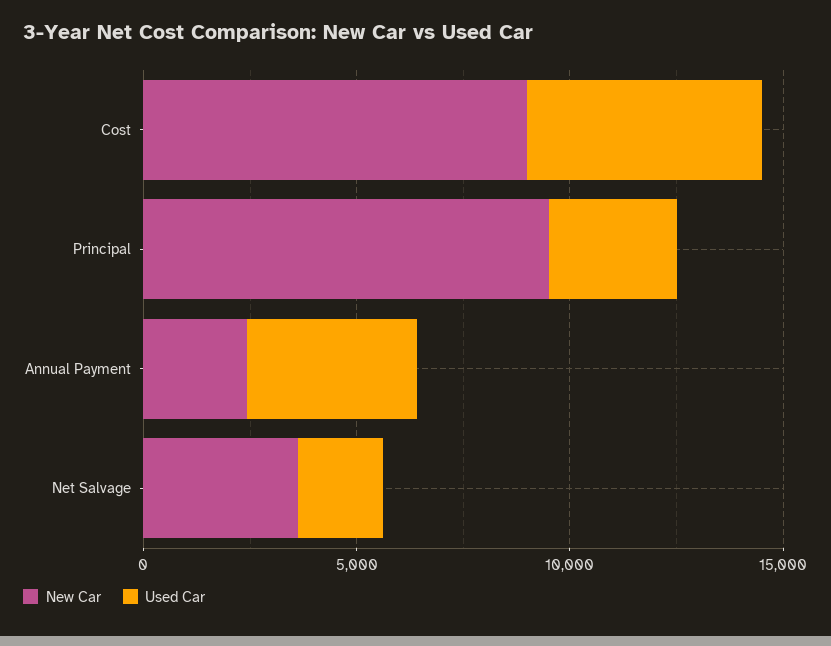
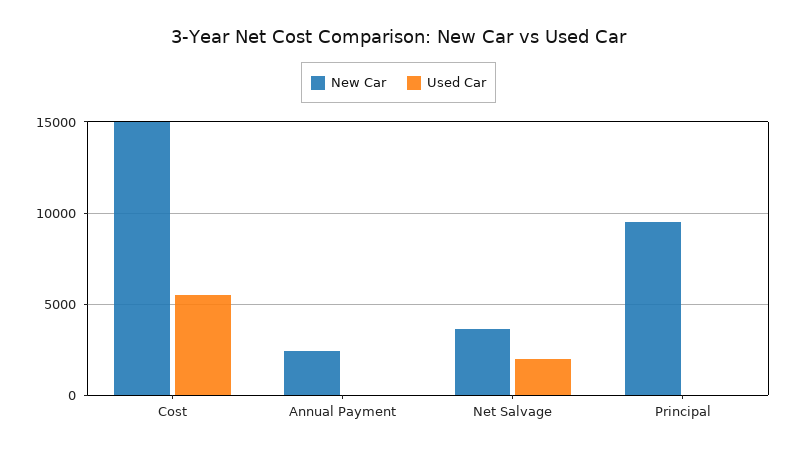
  {
    "New Car": {
-     "Cost": 9000,
+     "Cost": 15000,
      "Principal": 9500,
      "Annual Payment": 2500,
      "Net Salvage": 3500
    },
    "Used Car": {
      "Cost": 5500,
-     "Principal": 3000,
+     "Principal": 0,
-     "Annual Payment": 4000,
+     "Annual Payment": 0,
      "Net Salvage": 2000
    }
  }

